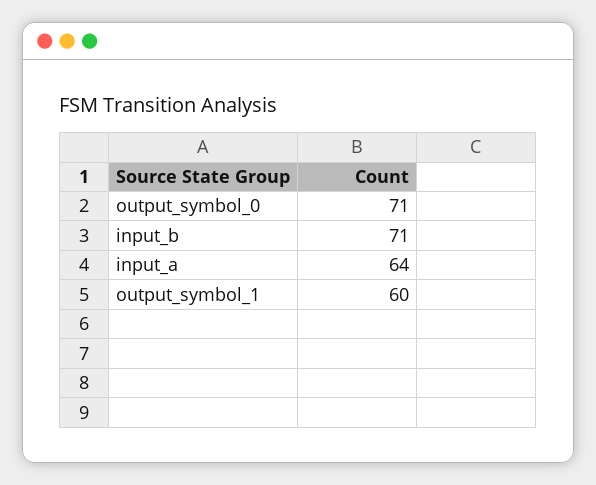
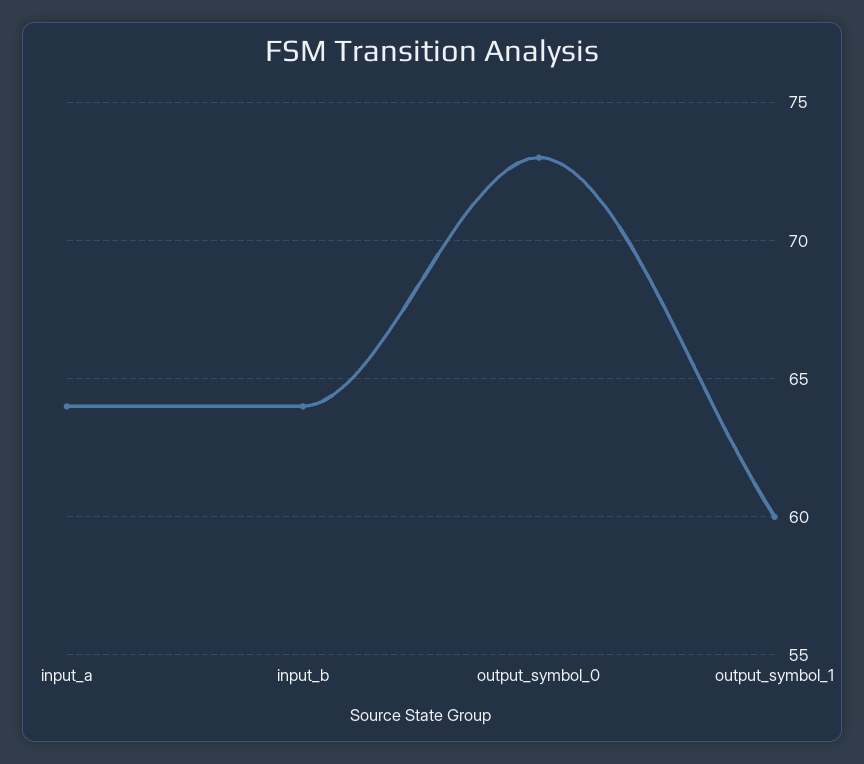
  {
-   "output_symbol_0": 71,
+   "output_symbol_0": 73,
-   "input_b": 71,
+   "input_b": 64,
    "input_a": 64,
    "output_symbol_1": 60
  }

